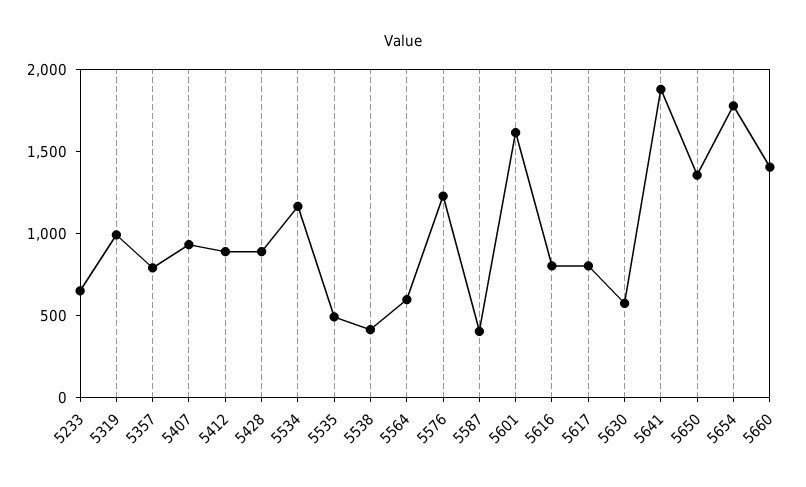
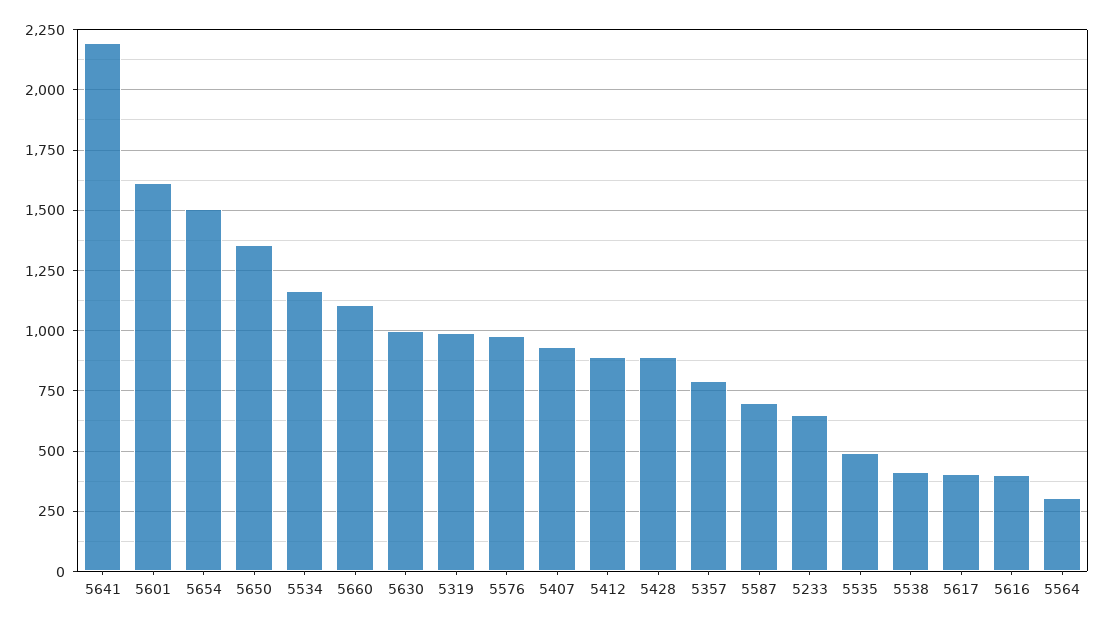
  {
    "5233": 650,
    "5319": 1000,
    "5357": 800,
    "5407": 925,
    "5412": 900,
    "5428": 900,
    "5534": 1175,
    "5535": 500,
    "5538": 425,
-   "5564": 600,
+   "5564": 300,
-   "5576": 1200,
+   "5576": 975,
-   "5587": 400,
+   "5587": 700,
    "5601": 1625,
-   "5616": 800,
+   "5616": 400,
-   "5617": 800,
+   "5617": 400,
-   "5630": 600,
+   "5630": 1000,
-   "5641": 1900,
+   "5641": 2200,
    "5650": 1350,
-   "5654": 1800,
+   "5654": 1500,
-   "5660": 1400
+   "5660": 1100
  }

